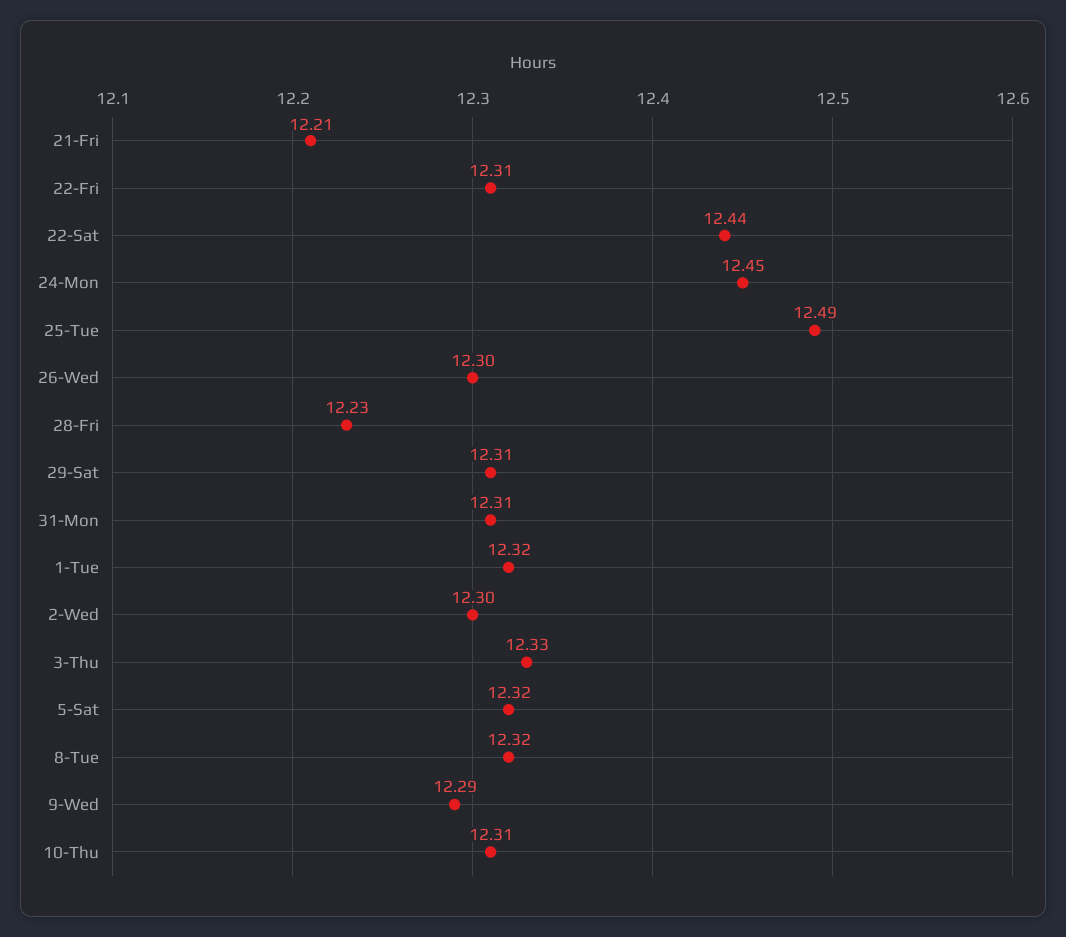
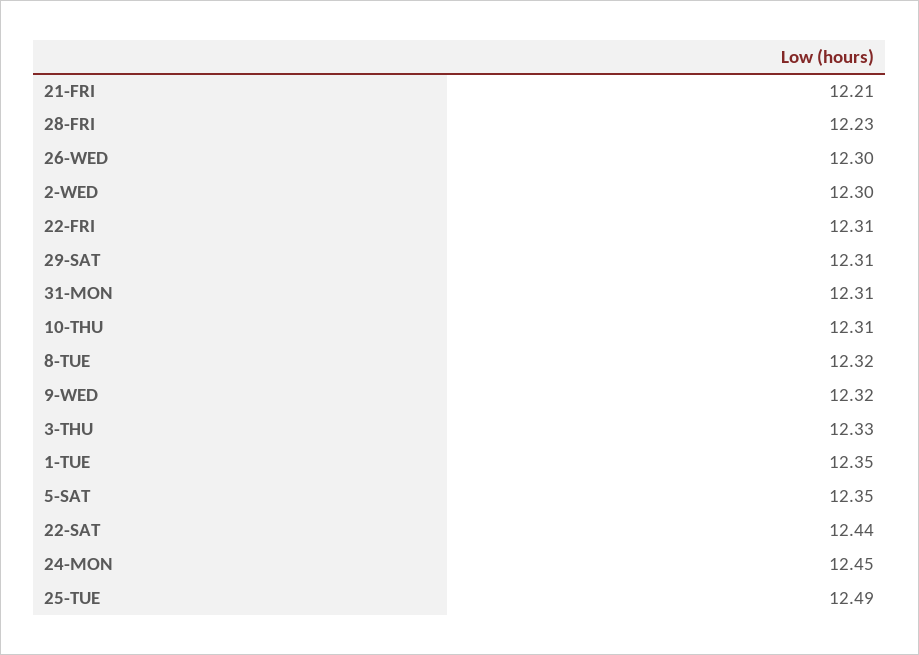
  {
    "21-Fri": 12.21,
    "22-Fri": 12.31,
    "22-Sat": 12.44,
    "24-Mon": 12.45,
    "25-Tue": 12.49,
    "26-Wed": 12.3,
    "28-Fri": 12.23,
    "29-Sat": 12.31,
    "31-Mon": 12.31,
-   "1-Tue": 12.32,
+   "1-Tue": 12.35,
    "2-Wed": 12.3,
    "3-Thu": 12.33,
-   "5-Sat": 12.32,
+   "5-Sat": 12.35,
    "8-Tue": 12.32,
-   "9-Wed": 12.29,
+   "9-Wed": 12.32,
    "10-Thu": 12.31
  }

